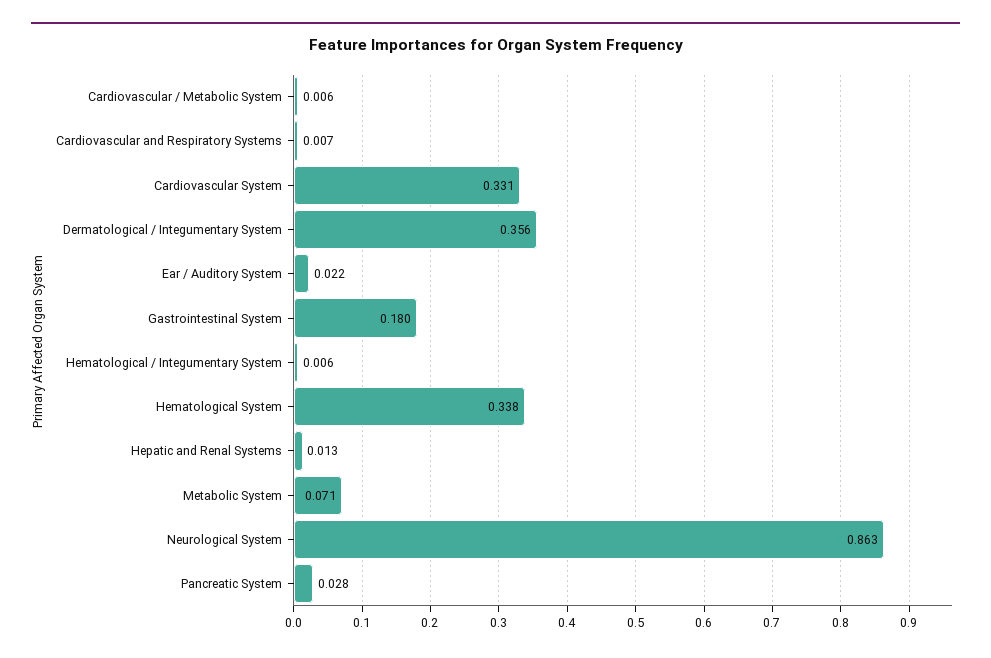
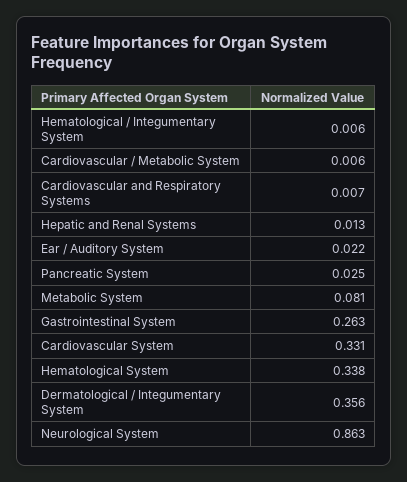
  {
    "Cardiovascular / Metabolic System": 0.006,
    "Cardiovascular and Respiratory Systems": 0.007,
    "Cardiovascular System": 0.331,
    "Dermatological / Integumentary System": 0.356,
    "Ear / Auditory System": 0.022,
-   "Gastrointestinal System": 0.18,
+   "Gastrointestinal System": 0.263,
    "Hematological / Integumentary System": 0.006,
    "Hematological System": 0.338,
    "Hepatic and Renal Systems": 0.013,
-   "Metabolic System": 0.071,
+   "Metabolic System": 0.081,
    "Neurological System": 0.863,
-   "Pancreatic System": 0.028
+   "Pancreatic System": 0.025
  }

